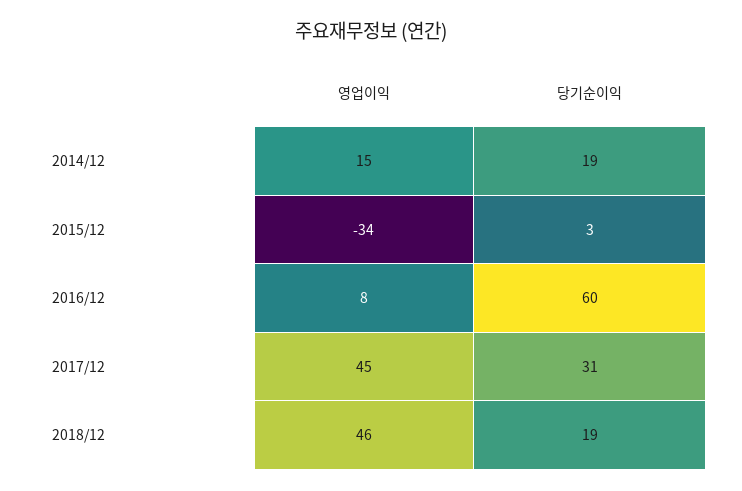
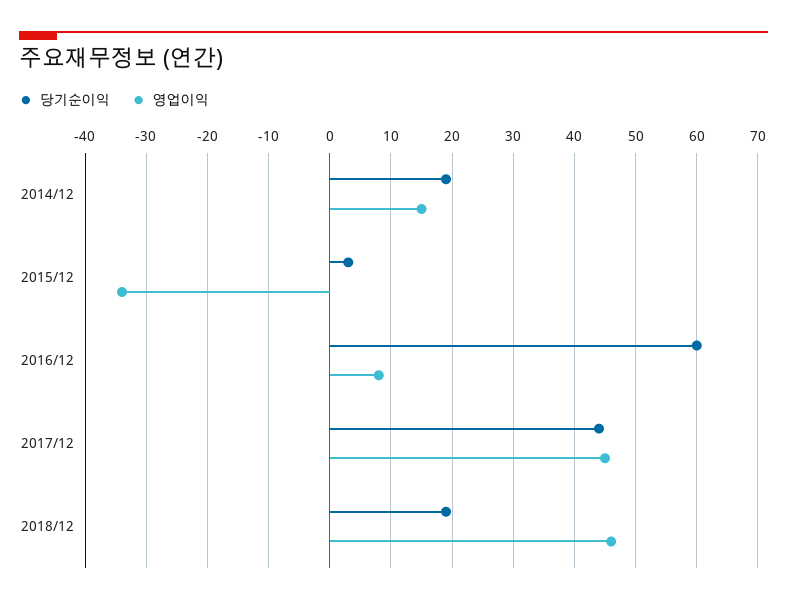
  {
    "영업이익": {
      "2014/12": 15,
      "2015/12": -34,
      "2016/12": 8,
      "2017/12": 45,
      "2018/12": 46
    },
    "당기순이익": {
      "2014/12": 19,
      "2015/12": 3,
      "2016/12": 60,
-     "2017/12": 31,
+     "2017/12": 44,
      "2018/12": 19
    }
  }

